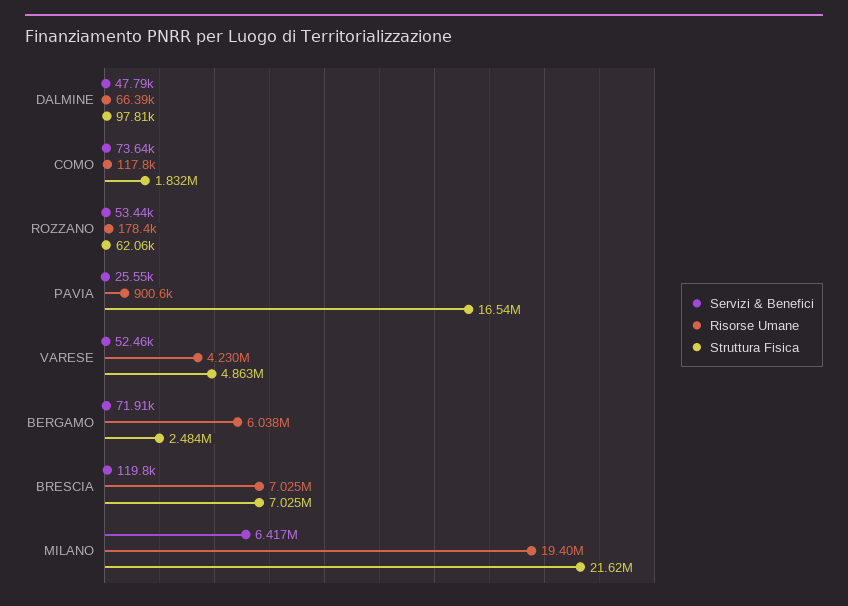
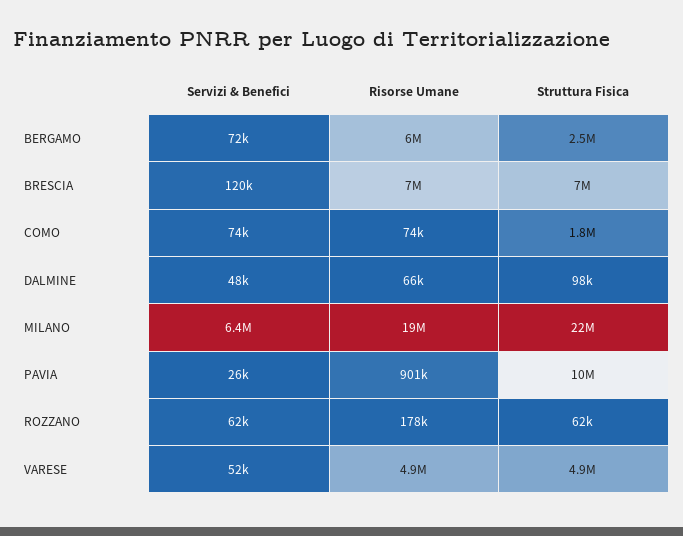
  {
    "Servizi & Benefici": {
      "DALMINE": 47790,
      "COMO": 73640,
-     "ROZZANO": 53440,
+     "ROZZANO": 62000,
      "PAVIA": 25550,
      "VARESE": 52460,
      "BERGAMO": 71910,
      "BRESCIA": 119800,
      "MILANO": 6417000
    },
    "Risorse Umane": {
      "DALMINE": 66390,
-     "COMO": 117800,
+     "COMO": 74000,
      "ROZZANO": 178400,
      "PAVIA": 900600,
-     "VARESE": 4230000,
+     "VARESE": 4900000,
      "BERGAMO": 6038000,
      "BRESCIA": 7025000,
      "MILANO": 19400000
    },
    "Struttura Fisica": {
      "DALMINE": 97810,
      "COMO": 1832000,
      "ROZZANO": 62060,
-     "PAVIA": 16540000,
+     "PAVIA": 10000000,
      "VARESE": 4863000,
      "BERGAMO": 2484000,
      "BRESCIA": 7025000,
      "MILANO": 21620000
    }
  }

